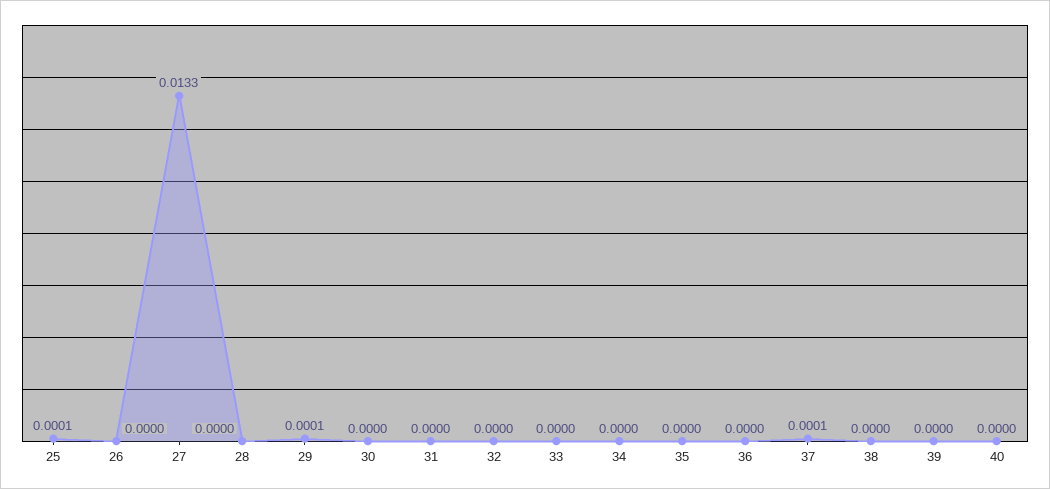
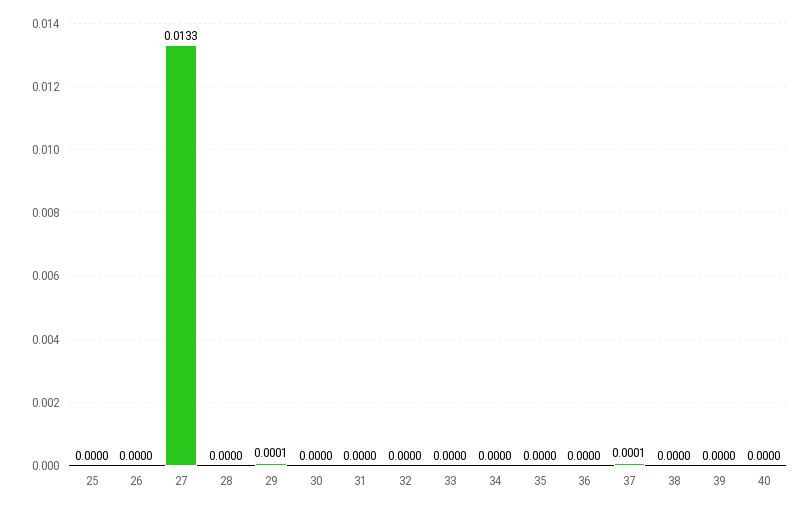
  {
-   "25": 0.0001,
+   "25": 0,
    "26": 0,
    "27": 0.0133,
    "28": 0,
    "29": 0.0001,
    "30": 0,
    "31": 0,
    "32": 0,
    "33": 0,
    "34": 0,
    "35": 0,
    "36": 0,
    "37": 0.0001,
    "38": 0,
    "39": 0,
    "40": 0
  }

